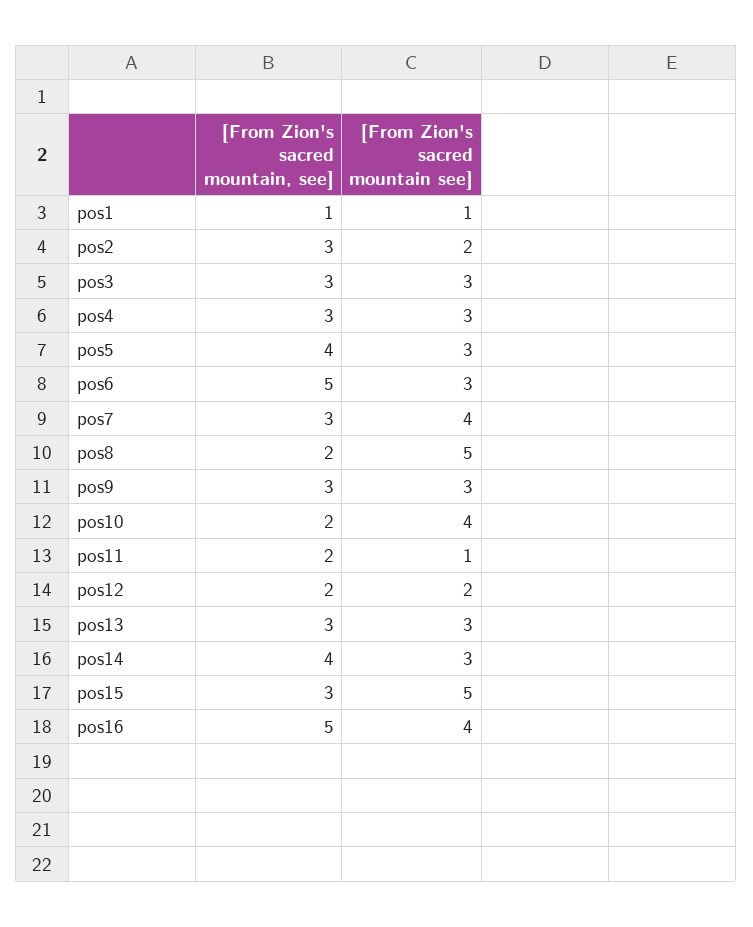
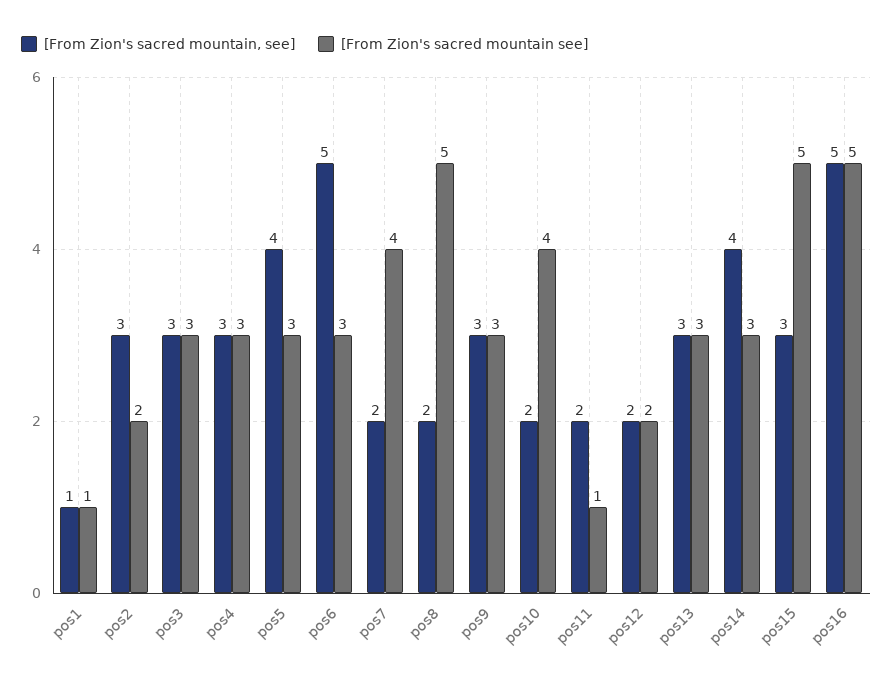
  {
    "[From Zion's sacred mountain, see]": {
      "pos1": 1,
      "pos2": 3,
      "pos3": 3,
      "pos4": 3,
      "pos5": 4,
      "pos6": 5,
-     "pos7": 3,
+     "pos7": 2,
      "pos8": 2,
      "pos9": 3,
      "pos10": 2,
      "pos11": 2,
      "pos12": 2,
      "pos13": 3,
      "pos14": 4,
      "pos15": 3,
      "pos16": 5
    },
    "[From Zion's sacred mountain see]": {
      "pos1": 1,
      "pos2": 2,
      "pos3": 3,
      "pos4": 3,
      "pos5": 3,
      "pos6": 3,
      "pos7": 4,
      "pos8": 5,
      "pos9": 3,
      "pos10": 4,
      "pos11": 1,
      "pos12": 2,
      "pos13": 3,
      "pos14": 3,
      "pos15": 5,
-     "pos16": 4
+     "pos16": 5
    }
  }

